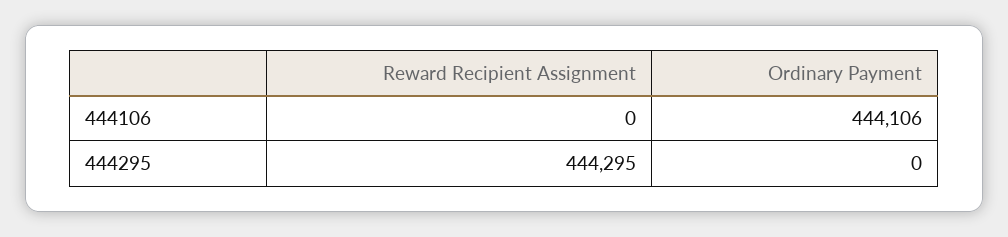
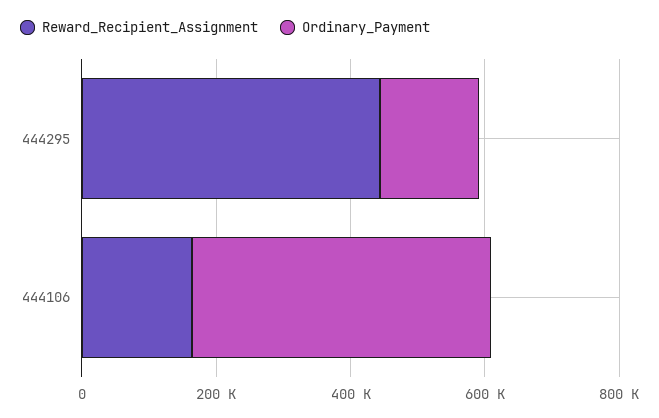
  {
    "Reward Recipient Assignment": {
-     "444106": 0,
+     "444106": 150000,
      "444295": 444295
    },
    "Ordinary Payment": {
      "444106": 444106,
-     "444295": 0
+     "444295": 150000
    }
  }

